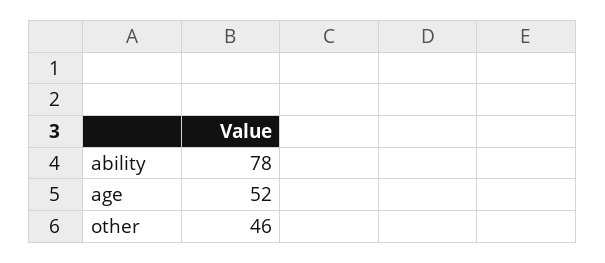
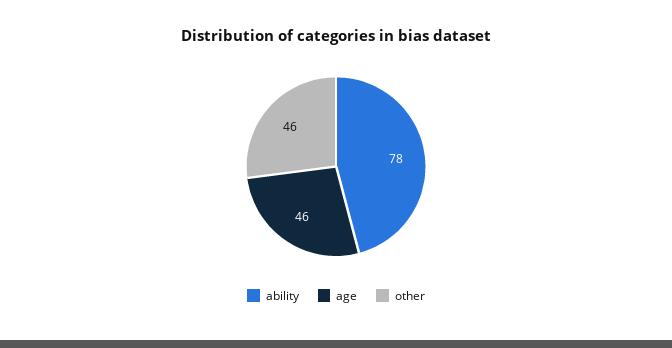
  {
    "ability": 78,
-   "age": 52,
+   "age": 46,
    "other": 46
  }

